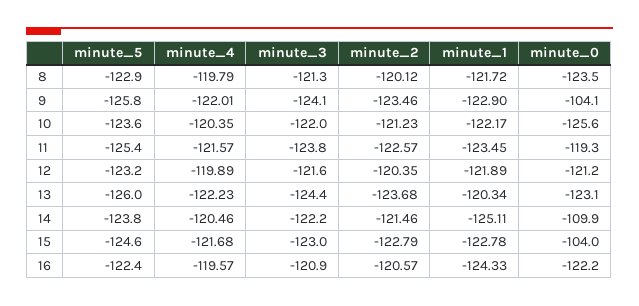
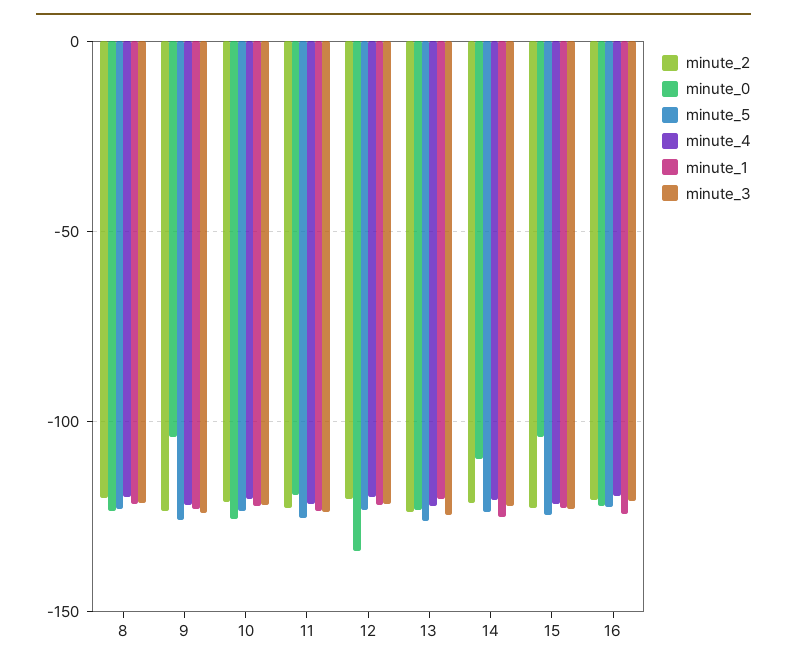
  {
    "minute_5": {
      "8": -122.9,
      "9": -125.8,
      "10": -123.6,
      "11": -125.4,
      "12": -123.2,
      "13": -126,
      "14": -123.8,
      "15": -124.6,
      "16": -122.4
    },
    "minute_4": {
      "8": -119.79,
      "9": -122.01,
      "10": -120.35,
      "11": -121.57,
      "12": -119.89,
      "13": -122.23,
      "14": -120.46,
      "15": -121.68,
      "16": -119.57
    },
    "minute_3": {
      "8": -121.3,
      "9": -124.1,
      "10": -122,
      "11": -123.8,
      "12": -121.6,
      "13": -124.4,
      "14": -122.2,
      "15": -123,
      "16": -120.9
    },
    "minute_2": {
      "8": -120.12,
      "9": -123.46,
      "10": -121.23,
      "11": -122.57,
      "12": -120.35,
      "13": -123.68,
      "14": -121.46,
      "15": -122.79,
      "16": -120.57
    },
    "minute_1": {
      "8": -121.72,
      "9": -122.9,
      "10": -122.17,
      "11": -123.45,
      "12": -121.89,
      "13": -120.34,
      "14": -125.11,
      "15": -122.78,
      "16": -124.33
    },
    "minute_0": {
      "8": -123.5,
      "9": -104.1,
      "10": -125.6,
      "11": -119.3,
-     "12": -121.2,
+     "12": -135,
      "13": -123.1,
      "14": -109.9,
      "15": -104,
      "16": -122.2
    }
  }

